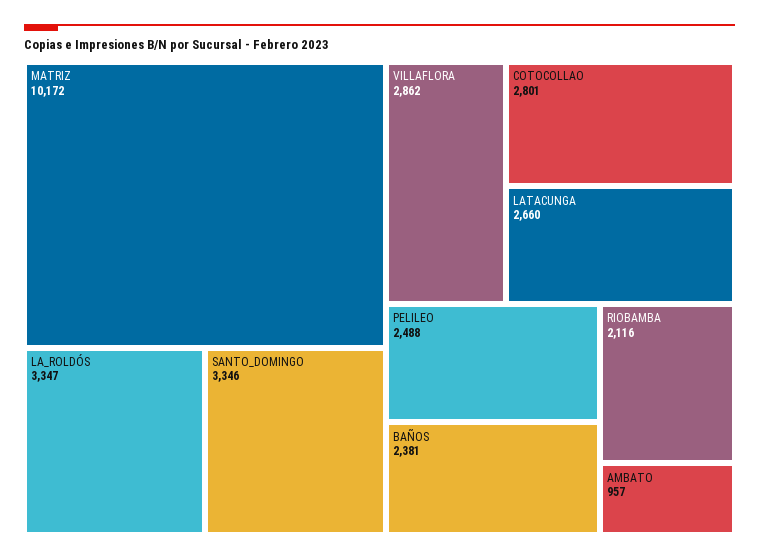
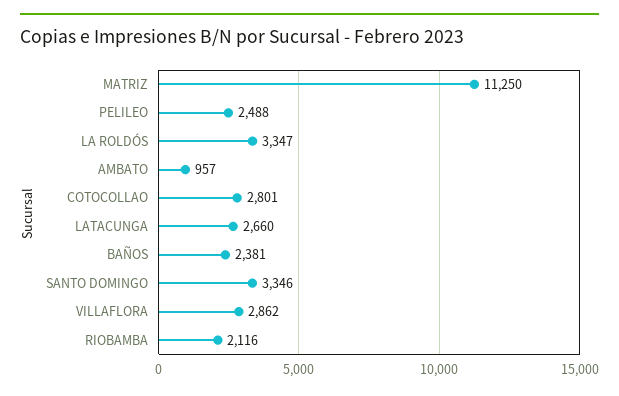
  {
-   "MATRIZ": 10172,
+   "MATRIZ": 11250,
    "LA_ROLDÓS": 3347,
    "SANTO_DOMINGO": 3346,
    "VILLAFLORA": 2862,
    "COTOCOLLAO": 2801,
    "LATACUNGA": 2660,
    "PELILEO": 2488,
    "BAÑOS": 2381,
    "RIOBAMBA": 2116,
    "AMBATO": 957
  }

